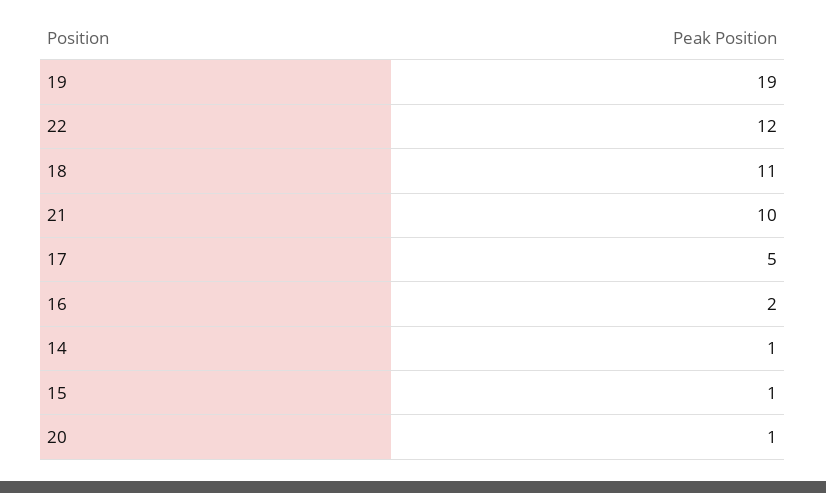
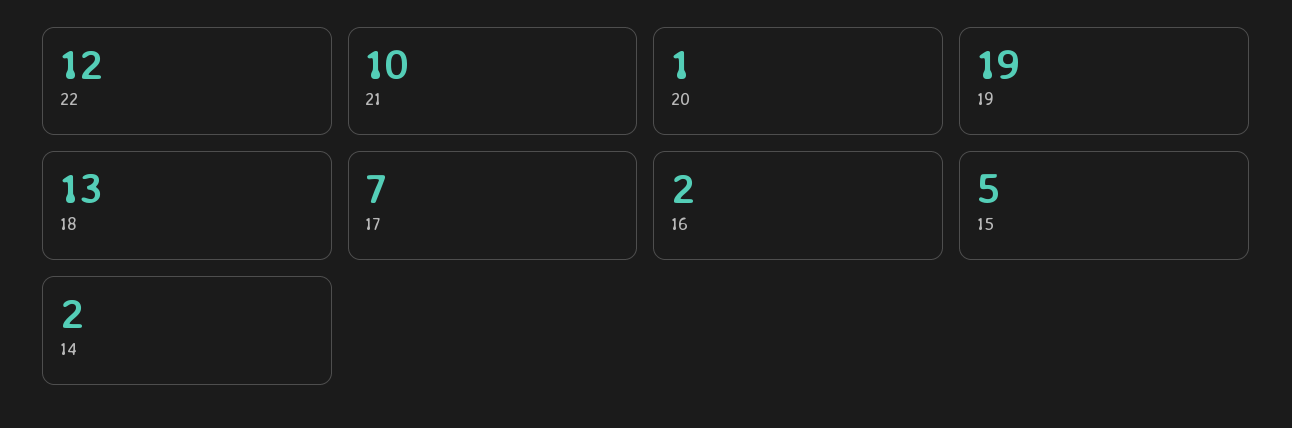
  {
    "19": 19,
    "22": 12,
-   "18": 11,
+   "18": 13,
    "21": 10,
-   "17": 5,
+   "17": 7,
    "16": 2,
-   "14": 1,
+   "14": 2,
-   "15": 1,
+   "15": 5,
    "20": 1
  }

